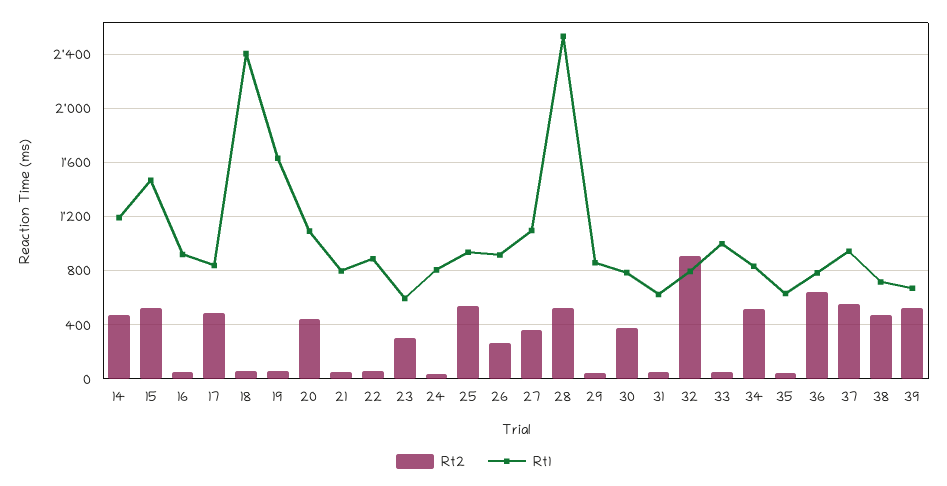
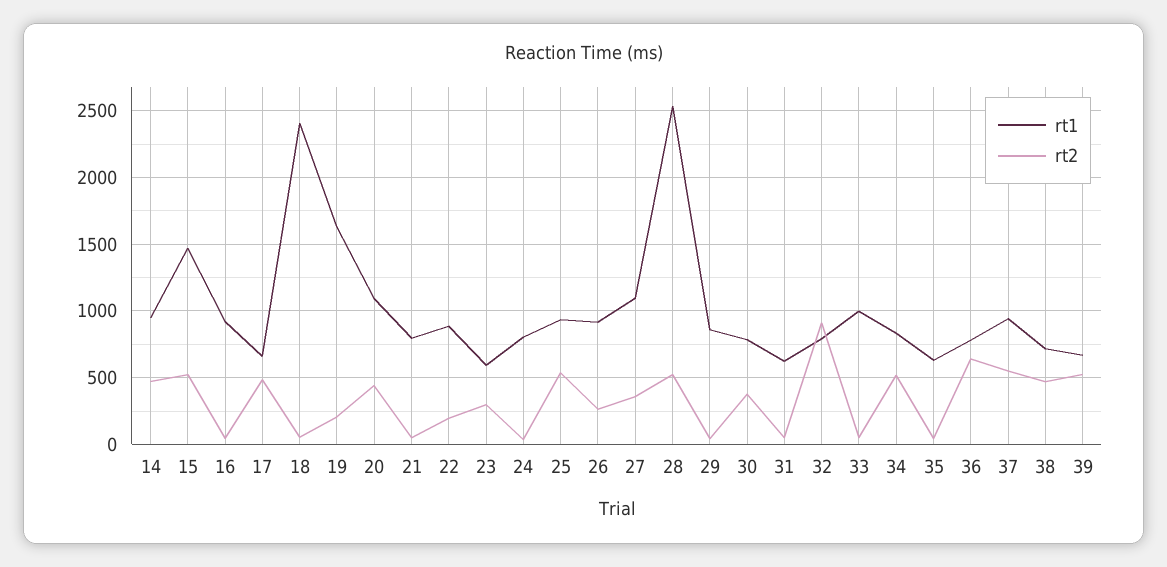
  {
    "Rt2": {
      "14": 450,
      "15": 500,
      "16": 50,
      "17": 500,
      "18": 50,
-     "19": 50,
+     "19": 200,
      "20": 450,
      "21": 50,
-     "22": 50,
+     "22": 200,
      "23": 300,
      "24": 50,
      "25": 550,
      "26": 250,
      "27": 350,
      "28": 500,
      "29": 50,
      "30": 400,
      "31": 50,
      "32": 900,
      "33": 50,
      "34": 500,
      "35": 50,
      "36": 650,
      "37": 550,
      "38": 450,
      "39": 550
    },
    "Rt1": {
-     "14": 1200,
+     "14": 950,
      "15": 1450,
      "16": 900,
-     "17": 850,
+     "17": 650,
      "18": 2400,
      "19": 1650,
      "20": 1100,
      "21": 800,
      "22": 900,
      "23": 600,
      "24": 800,
      "25": 950,
      "26": 900,
      "27": 1100,
      "28": 2550,
      "29": 850,
      "30": 800,
      "31": 600,
      "32": 800,
      "33": 1000,
      "34": 850,
      "35": 650,
      "36": 800,
      "37": 950,
      "38": 700,
      "39": 650
    }
  }

